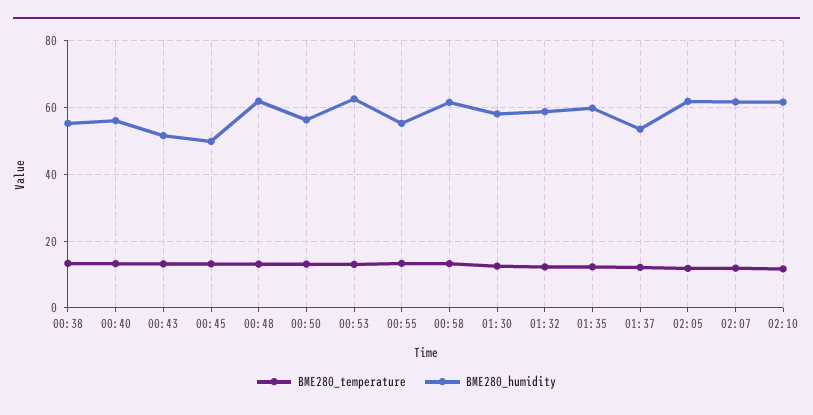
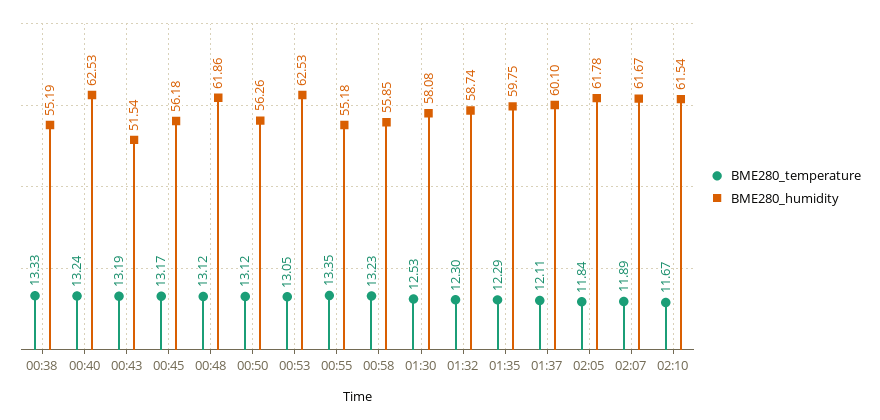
  {
    "BME280_temperature": {
      "00:38": 13.33,
      "00:40": 13.24,
      "00:43": 13.19,
      "00:45": 13.17,
      "00:48": 13.12,
      "00:50": 13.12,
      "00:53": 13.05,
      "00:55": 13.35,
      "00:58": 13.23,
      "01:30": 12.53,
      "01:32": 12.3,
      "01:35": 12.29,
      "01:37": 12.11,
      "02:05": 11.84,
      "02:07": 11.89,
      "02:10": 11.67
    },
    "BME280_humidity": {
      "00:38": 55.19,
-     "00:40": 56,
+     "00:40": 62.53,
      "00:43": 51.54,
-     "00:45": 50,
+     "00:45": 56.18,
      "00:48": 61.86,
      "00:50": 56.26,
      "00:53": 62.53,
      "00:55": 55.18,
-     "00:58": 62,
+     "00:58": 55.85,
      "01:30": 58.08,
      "01:32": 58.74,
      "01:35": 59.75,
-     "01:37": 54,
+     "01:37": 60.1,
      "02:05": 61.78,
      "02:07": 61.67,
      "02:10": 61.54
    }
  }

